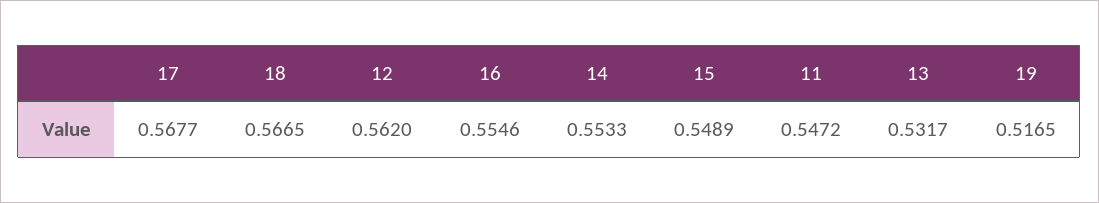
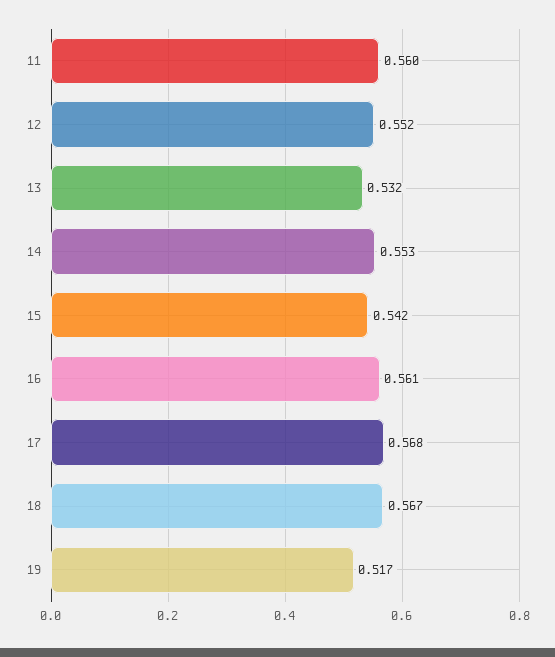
  {
    "17": 0.5677,
    "18": 0.5665,
-   "12": 0.562,
+   "12": 0.552,
-   "16": 0.5546,
+   "16": 0.561,
    "14": 0.5533,
-   "15": 0.5489,
+   "15": 0.542,
-   "11": 0.5472,
+   "11": 0.56,
    "13": 0.5317,
    "19": 0.5165
  }

